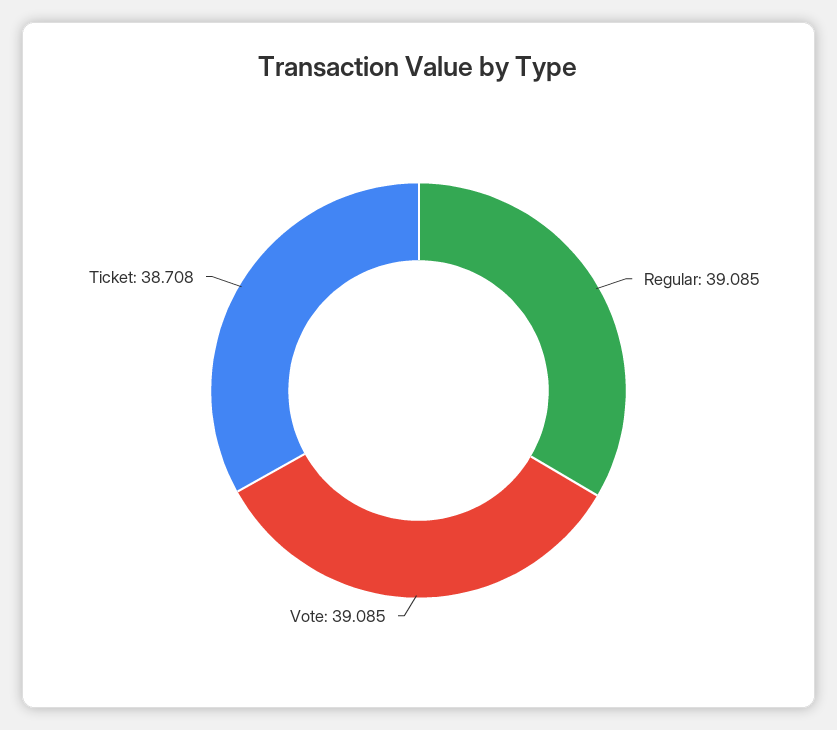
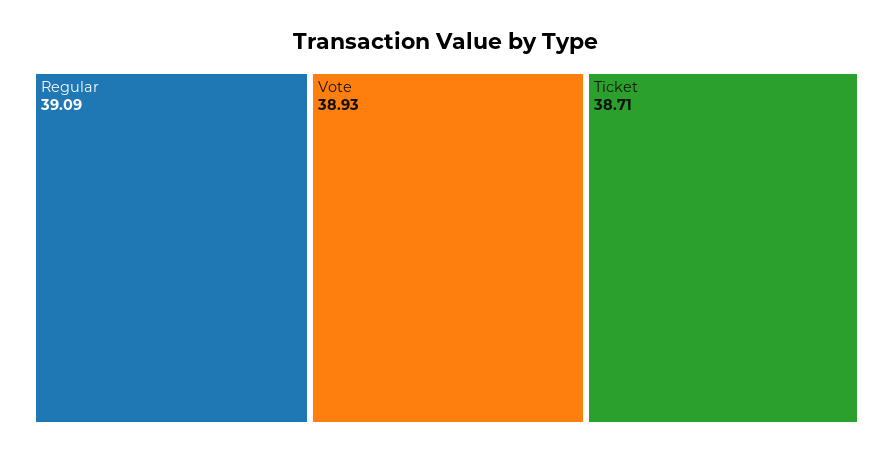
  {
    "Regular": 39.085,
-   "Vote": 39.085,
+   "Vote": 38.93,
    "Ticket": 38.708
  }

